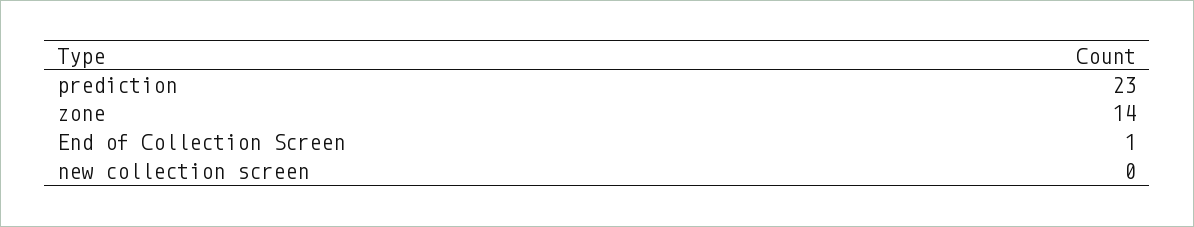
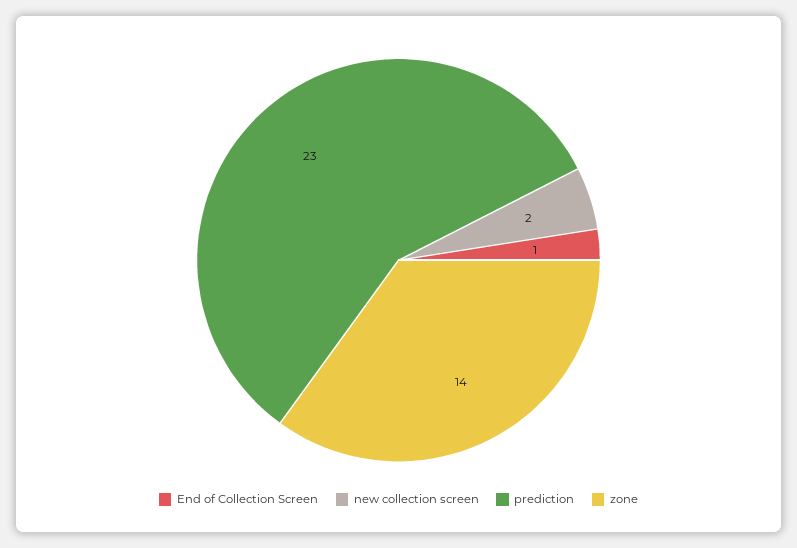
  {
    "prediction": 23,
    "zone": 14,
    "End of Collection Screen": 1,
-   "new collection screen": 0
+   "new collection screen": 2
  }

